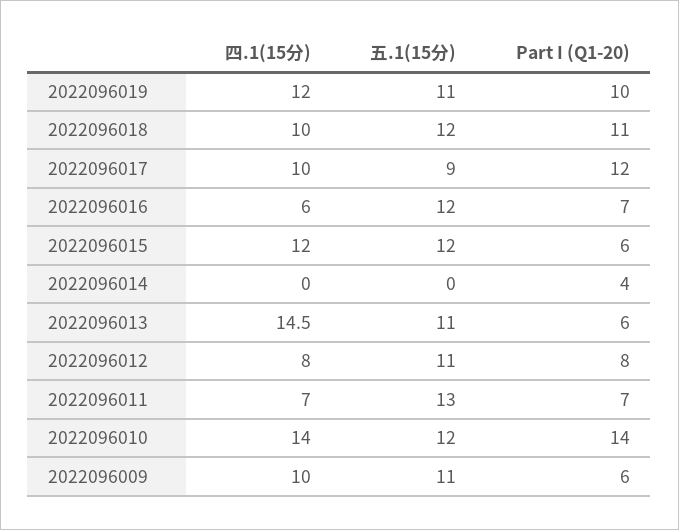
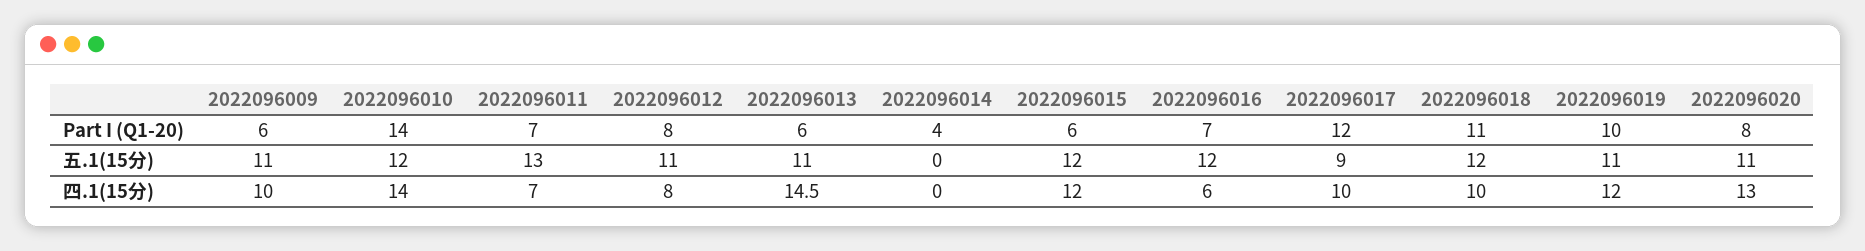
  {
    "四.1(15分)": {
      "2022096019": 12,
      "2022096018": 10,
      "2022096017": 10,
      "2022096016": 6,
      "2022096015": 12,
      "2022096014": 0,
      "2022096013": 14.5,
      "2022096012": 8,
      "2022096011": 7,
      "2022096010": 14,
-     "2022096009": 10
+     "2022096009": 10,
+     "2022096020": 13
    },
    "五.1(15分)": {
      "2022096019": 11,
      "2022096018": 12,
      "2022096017": 9,
      "2022096016": 12,
      "2022096015": 12,
      "2022096014": 0,
      "2022096013": 11,
      "2022096012": 11,
      "2022096011": 13,
      "2022096010": 12,
-     "2022096009": 11
+     "2022096009": 11,
+     "2022096020": 11
    },
    "Part I (Q1-20)": {
      "2022096019": 10,
      "2022096018": 11,
      "2022096017": 12,
      "2022096016": 7,
      "2022096015": 6,
      "2022096014": 4,
      "2022096013": 6,
      "2022096012": 8,
      "2022096011": 7,
      "2022096010": 14,
-     "2022096009": 6
+     "2022096009": 6,
+     "2022096020": 8
    }
  }

